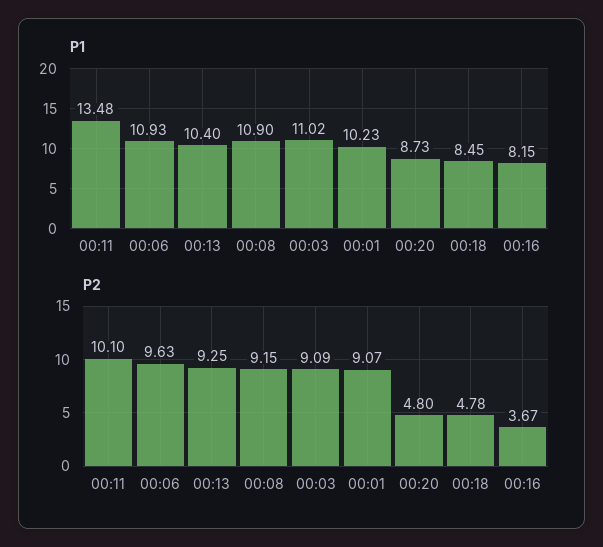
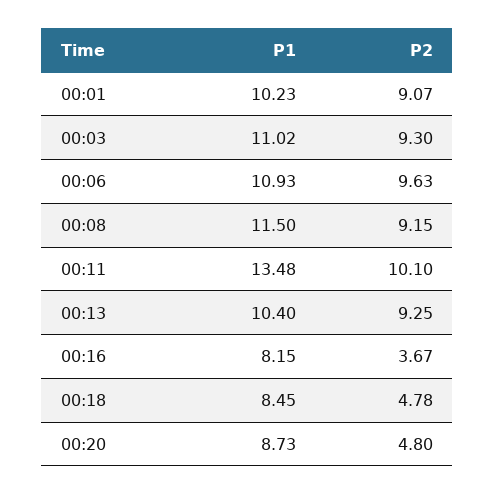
  {
    "P1": {
      "00:11": 13.48,
      "00:06": 10.93,
      "00:13": 10.4,
-     "00:08": 10.9,
+     "00:08": 11.5,
      "00:03": 11.02,
      "00:01": 10.23,
      "00:20": 8.73,
      "00:18": 8.45,
      "00:16": 8.15
    },
    "P2": {
      "00:11": 10.1,
      "00:06": 9.63,
      "00:13": 9.25,
      "00:08": 9.15,
-     "00:03": 9.09,
+     "00:03": 9.3,
      "00:01": 9.07,
      "00:20": 4.8,
      "00:18": 4.78,
      "00:16": 3.67
    }
  }

